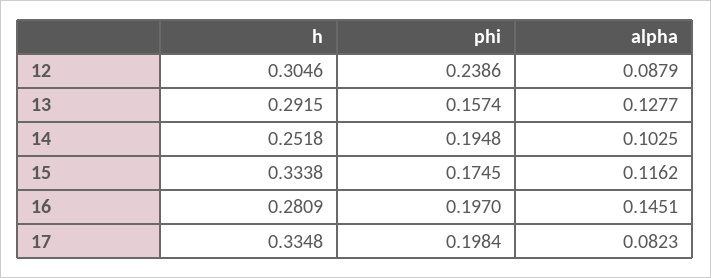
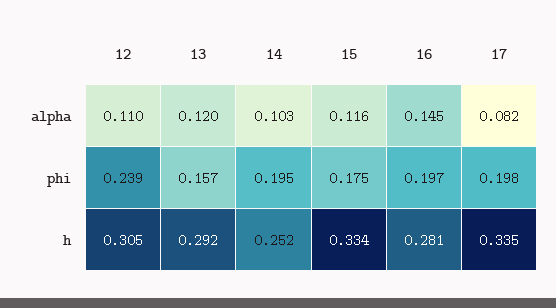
  {
    "h": {
      "12": 0.3046,
      "13": 0.2915,
      "14": 0.2518,
      "15": 0.3338,
      "16": 0.2809,
      "17": 0.3348
    },
    "phi": {
      "12": 0.2386,
      "13": 0.1574,
      "14": 0.1948,
      "15": 0.1745,
      "16": 0.197,
      "17": 0.1984
    },
    "alpha": {
-     "12": 0.0879,
+     "12": 0.11,
-     "13": 0.1277,
+     "13": 0.12,
      "14": 0.1025,
      "15": 0.1162,
      "16": 0.1451,
      "17": 0.0823
    }
  }

